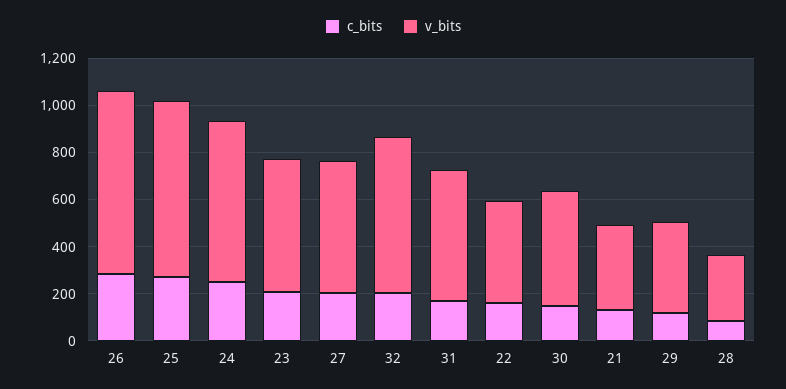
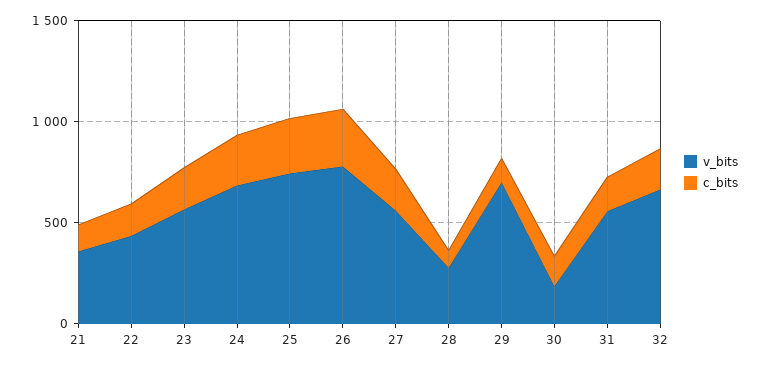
  {
    "c_bits": {
      "26": 300,
      "25": 250,
      "24": 250,
      "23": 200,
      "27": 200,
      "32": 200,
      "31": 150,
      "22": 150,
      "30": 150,
      "21": 150,
      "29": 100,
      "28": 100
    },
    "v_bits": {
      "26": 800,
      "25": 750,
      "24": 700,
      "23": 550,
      "27": 550,
      "32": 650,
      "31": 550,
      "22": 450,
-     "30": 500,
+     "30": 200,
      "21": 350,
-     "29": 400,
+     "29": 700,
      "28": 300
    }
  }

